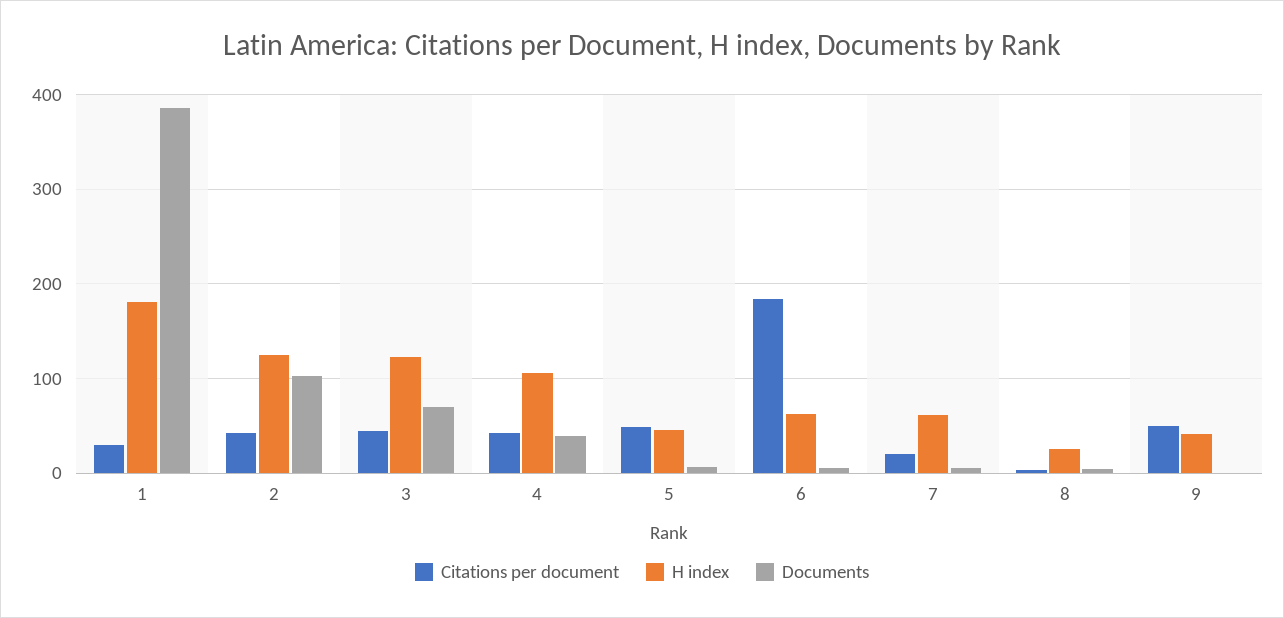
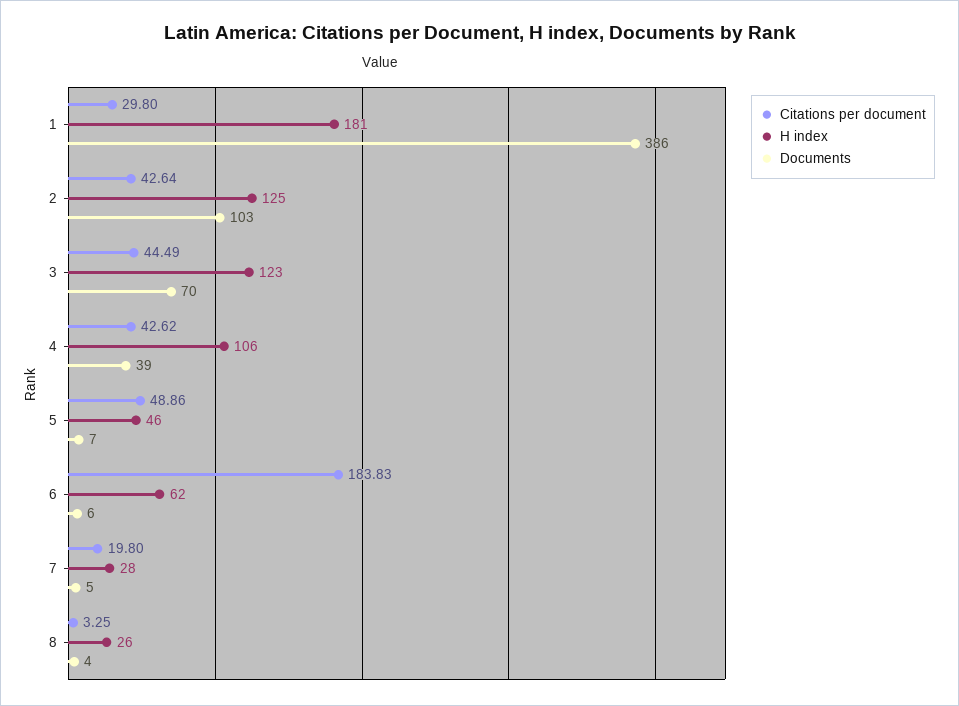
  {
    "Citations per document": {
      "1": 29.8,
      "2": 42.64,
      "3": 44.49,
      "4": 42.62,
      "5": 48.86,
      "6": 183.83,
      "7": 19.8,
-     "8": 3.25,
+     "8": 3.25
-     "9": 50
    },
    "H index": {
      "1": 181,
      "2": 125,
      "3": 123,
      "4": 106,
      "5": 46,
      "6": 62,
-     "7": 60,
+     "7": 28,
-     "8": 26,
+     "8": 26
-     "9": 40
    },
    "Documents": {
      "1": 386,
      "2": 103,
      "3": 70,
      "4": 39,
      "5": 7,
      "6": 6,
      "7": 5,
-     "8": 4,
+     "8": 4
-     "9": 0
    }
  }

